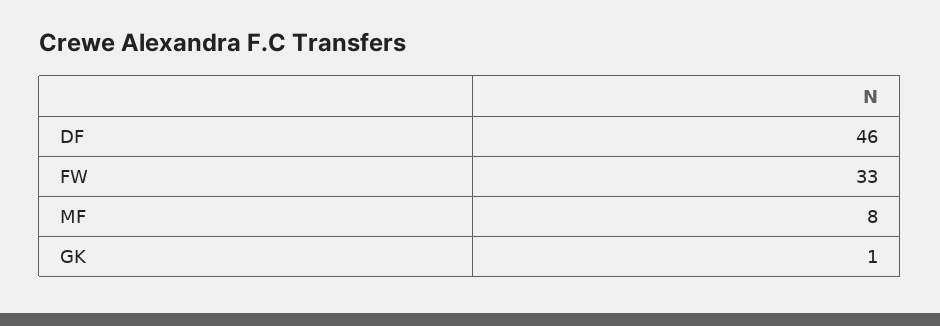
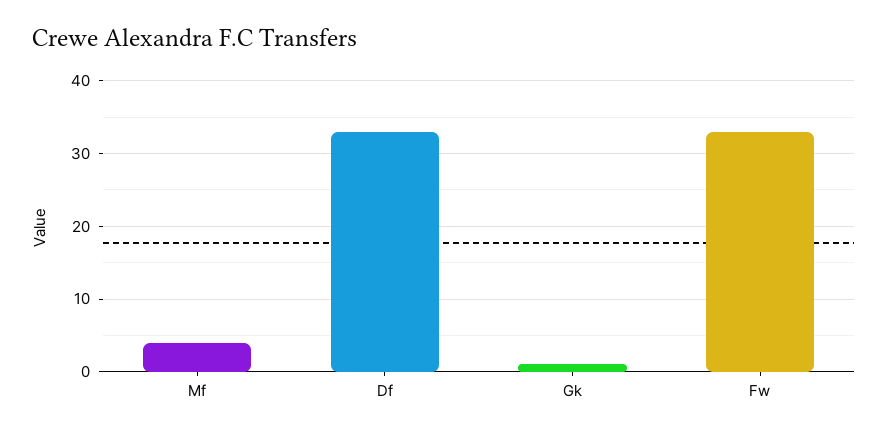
  {
-   "DF": 46,
+   "DF": 33,
    "FW": 33,
-   "MF": 8,
+   "MF": 4,
    "GK": 1
  }

